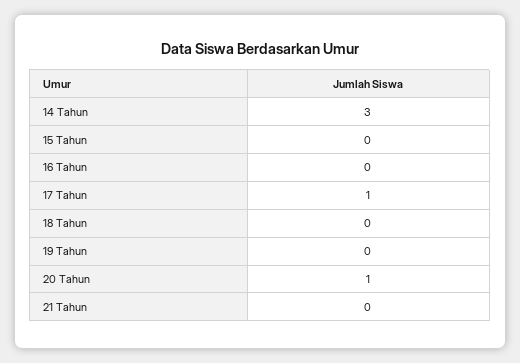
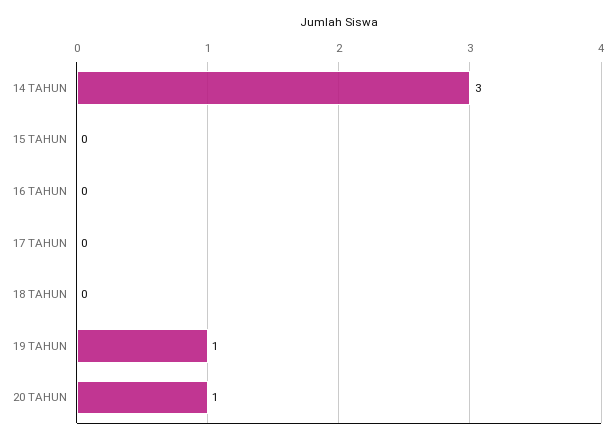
  {
    "14 Tahun": 3,
    "15 Tahun": 0,
    "16 Tahun": 0,
-   "17 Tahun": 1,
+   "17 Tahun": 0,
    "18 Tahun": 0,
-   "19 Tahun": 0,
+   "19 Tahun": 1,
-   "20 Tahun": 1,
+   "20 Tahun": 1
-   "21 Tahun": 0
  }

